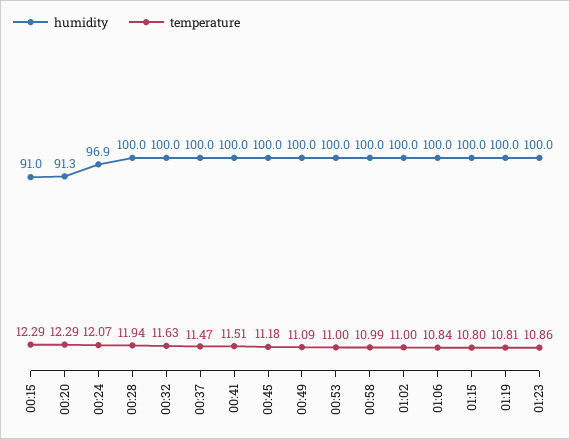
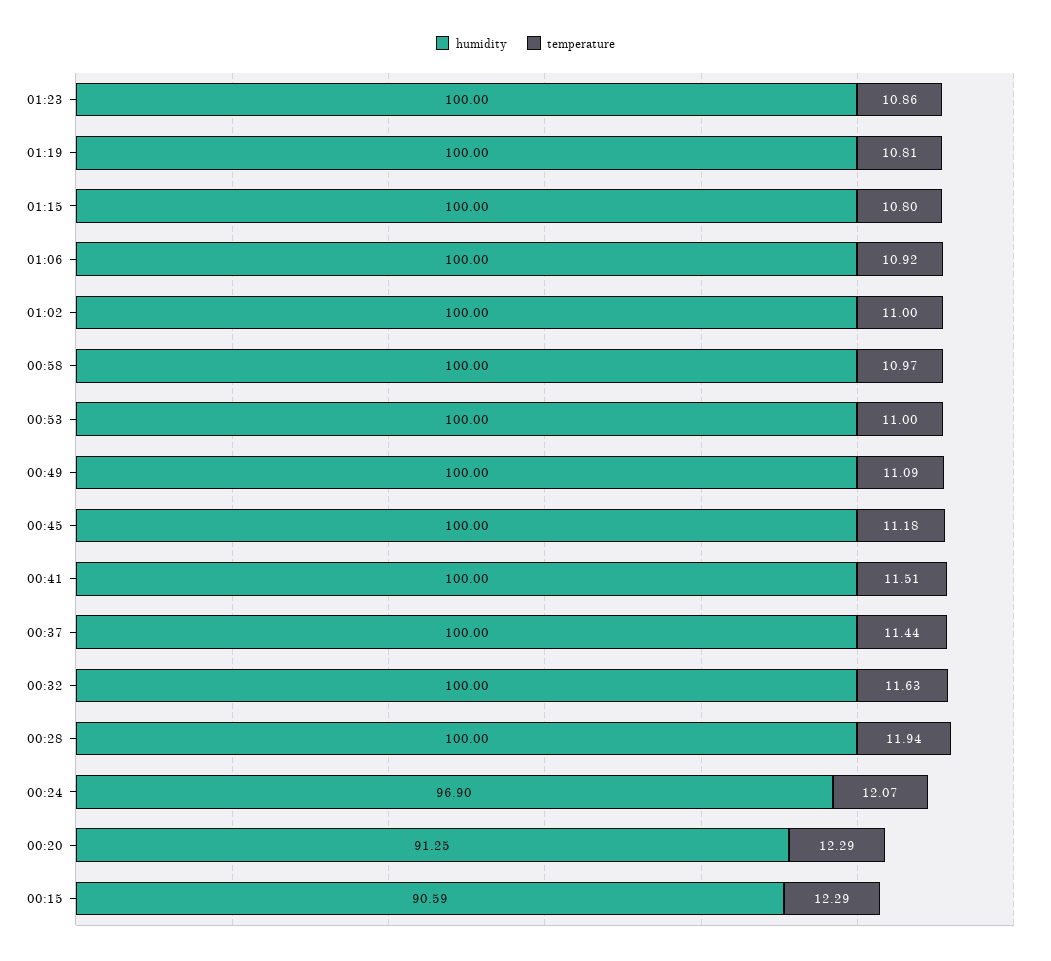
  {
    "humidity": {
-     "00:15": 91,
+     "00:15": 90.59,
      "00:20": 91.25,
      "00:24": 96.9,
      "00:28": 100,
      "00:32": 100,
      "00:37": 100,
      "00:41": 100,
      "00:45": 100,
      "00:49": 100,
      "00:53": 100,
      "00:58": 100,
      "01:02": 100,
      "01:06": 100,
      "01:15": 100,
      "01:19": 100,
      "01:23": 100
    },
    "temperature": {
      "00:15": 12.29,
      "00:20": 12.29,
      "00:24": 12.07,
      "00:28": 11.94,
      "00:32": 11.63,
-     "00:37": 11.47,
+     "00:37": 11.44,
      "00:41": 11.51,
      "00:45": 11.18,
      "00:49": 11.09,
      "00:53": 11,
-     "00:58": 10.99,
+     "00:58": 10.97,
      "01:02": 11,
-     "01:06": 10.84,
+     "01:06": 10.92,
      "01:15": 10.8,
      "01:19": 10.81,
      "01:23": 10.86
    }
  }

